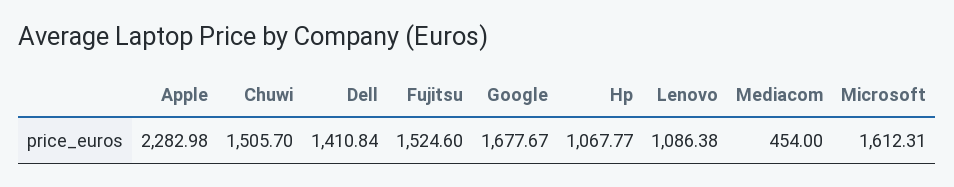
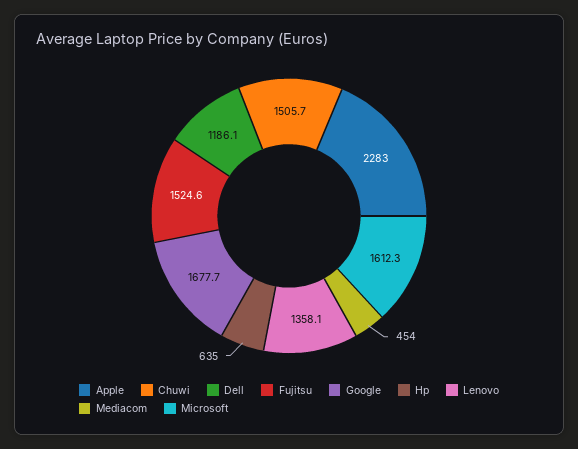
  {
    "Apple": 2282.98,
    "Chuwi": 1505.7,
-   "Dell": 1410.84,
+   "Dell": 1186.1,
    "Fujitsu": 1524.6,
    "Google": 1677.67,
-   "Hp": 1067.77,
+   "Hp": 635,
-   "Lenovo": 1086.38,
+   "Lenovo": 1358.1,
    "Mediacom": 454,
    "Microsoft": 1612.31
  }

